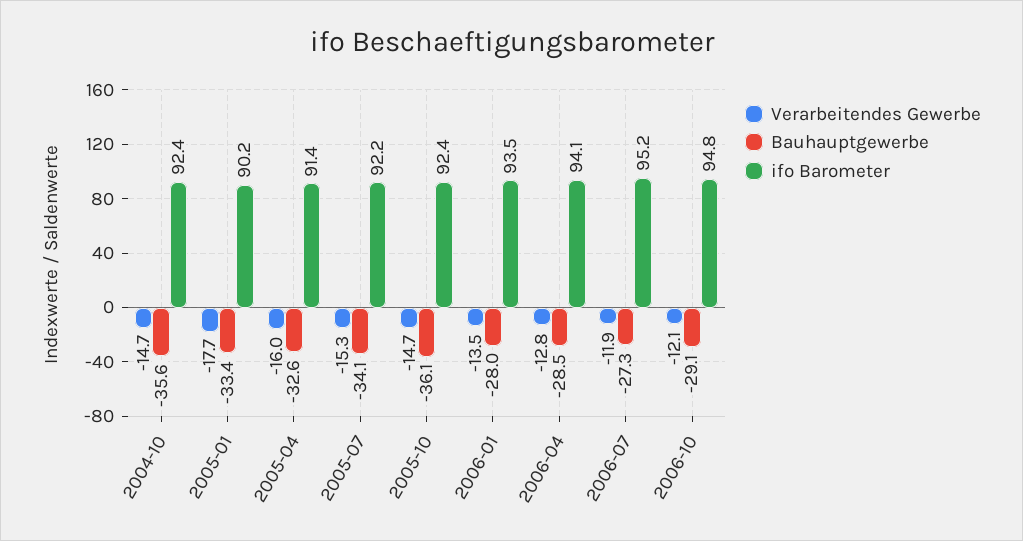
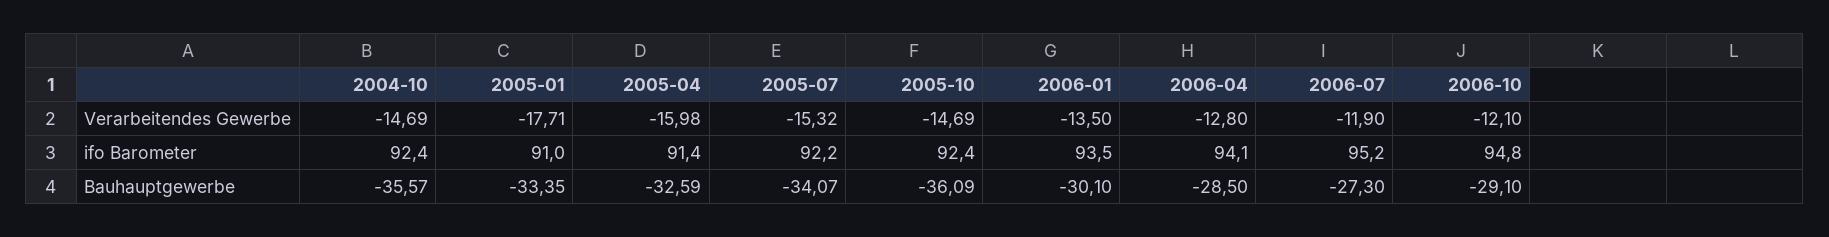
  {
    "Verarbeitendes Gewerbe": {
      "2004-10": -14.69,
      "2005-01": -17.71,
      "2005-04": -15.98,
      "2005-07": -15.32,
      "2005-10": -14.69,
      "2006-01": -13.5,
      "2006-04": -12.8,
      "2006-07": -11.9,
      "2006-10": -12.1
    },
    "Bauhauptgewerbe": {
      "2004-10": -35.57,
      "2005-01": -33.35,
      "2005-04": -32.59,
      "2005-07": -34.07,
      "2005-10": -36.09,
-     "2006-01": -28,
+     "2006-01": -30.1,
      "2006-04": -28.5,
      "2006-07": -27.3,
      "2006-10": -29.1
    },
    "ifo Barometer": {
      "2004-10": 92.4,
-     "2005-01": 90.2,
+     "2005-01": 91,
      "2005-04": 91.4,
      "2005-07": 92.2,
      "2005-10": 92.4,
      "2006-01": 93.5,
      "2006-04": 94.1,
      "2006-07": 95.2,
      "2006-10": 94.8
    }
  }

